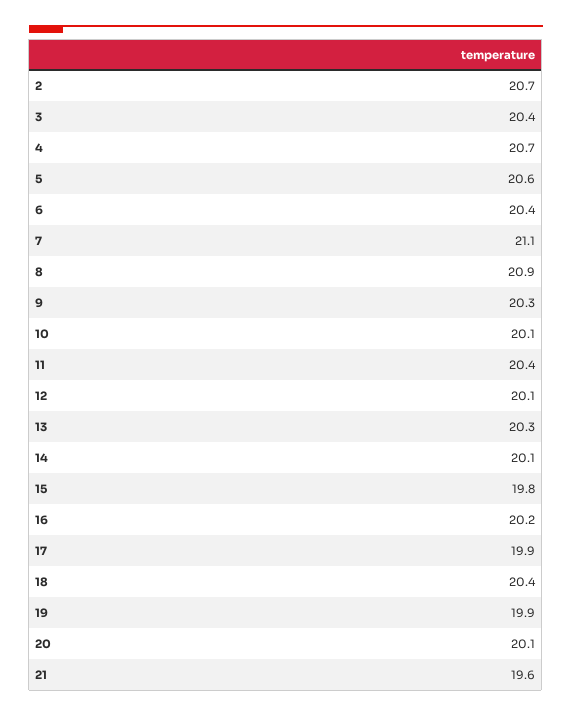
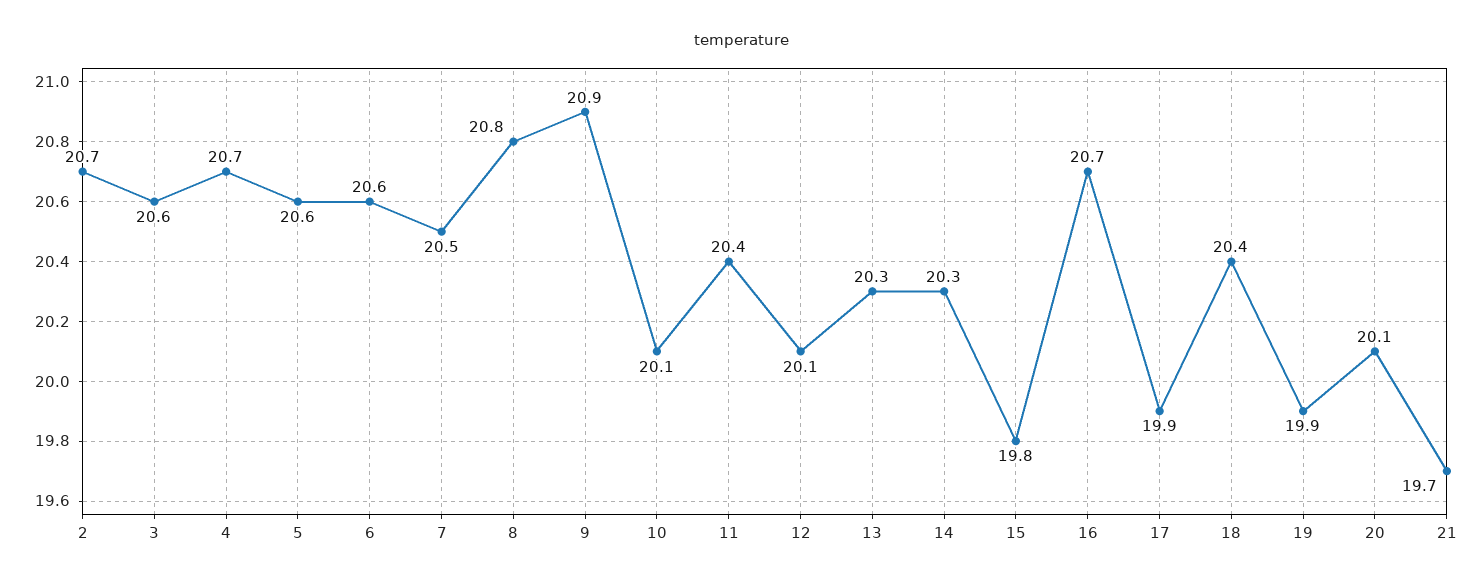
  {
    "2": 20.7,
-   "3": 20.4,
+   "3": 20.6,
    "4": 20.7,
    "5": 20.6,
-   "6": 20.4,
+   "6": 20.6,
-   "7": 21.1,
+   "7": 20.5,
-   "8": 20.9,
+   "8": 20.8,
-   "9": 20.3,
+   "9": 20.9,
    "10": 20.1,
    "11": 20.4,
    "12": 20.1,
    "13": 20.3,
-   "14": 20.1,
+   "14": 20.3,
    "15": 19.8,
-   "16": 20.2,
+   "16": 20.7,
    "17": 19.9,
    "18": 20.4,
    "19": 19.9,
    "20": 20.1,
-   "21": 19.6
+   "21": 19.7
  }

